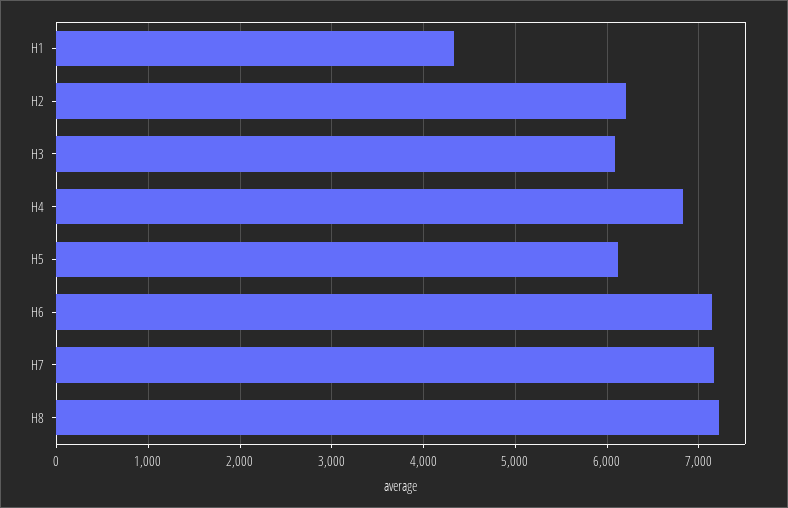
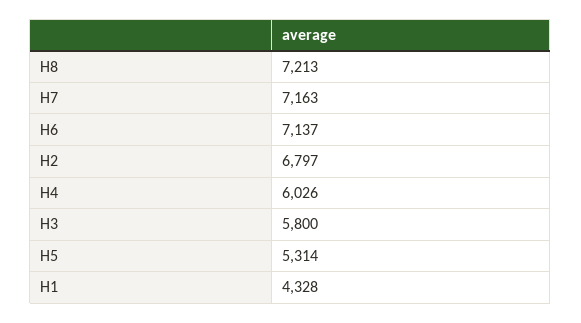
  {
    "H1": 4328,
-   "H2": 6200,
+   "H2": 6797,
-   "H3": 6100,
+   "H3": 5800,
-   "H4": 6800,
+   "H4": 6026,
-   "H5": 6100,
+   "H5": 5314,
    "H6": 7137,
    "H7": 7163,
    "H8": 7213
  }

